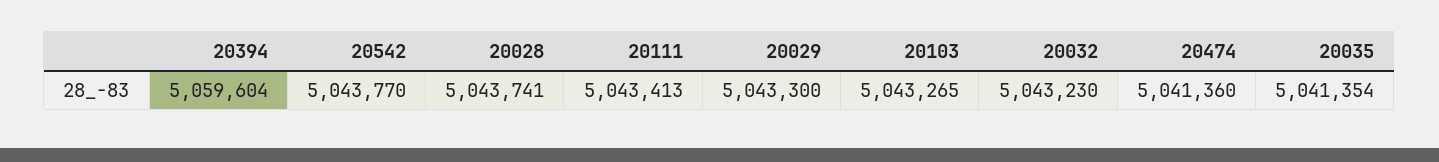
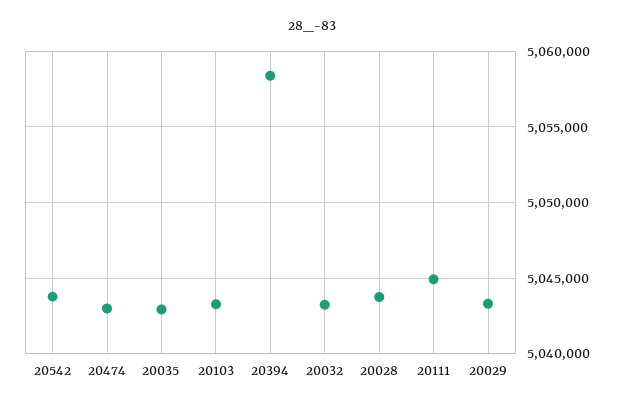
  {
-   "20394": 5059604,
+   "20394": 5058500,
    "20542": 5043770,
    "20028": 5043741,
-   "20111": 5043413,
+   "20111": 5045000,
    "20029": 5043300,
    "20103": 5043265,
    "20032": 5043230,
-   "20474": 5041360,
+   "20474": 5043000,
-   "20035": 5041354
+   "20035": 5043000
  }

